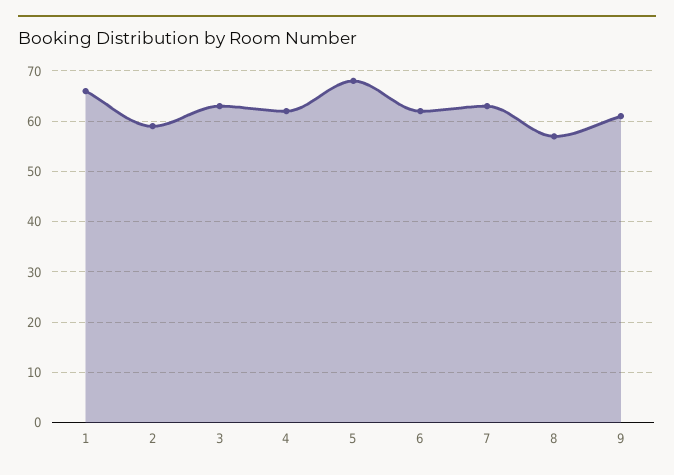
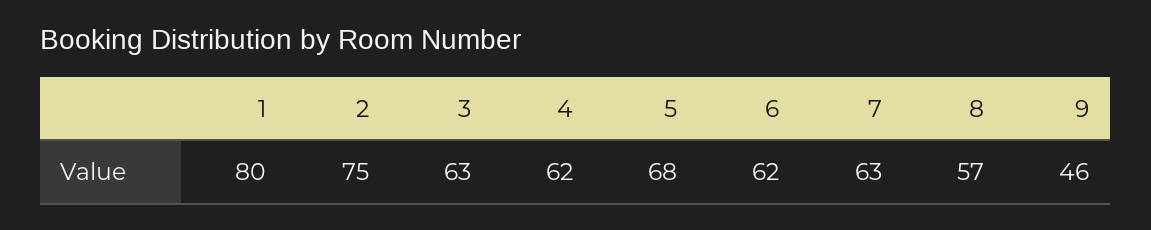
  {
-   "1": 65,
+   "1": 80,
-   "2": 60,
+   "2": 75,
    "3": 63,
    "4": 62,
    "5": 68,
    "6": 62,
    "7": 63,
    "8": 57,
-   "9": 60
+   "9": 46
  }

